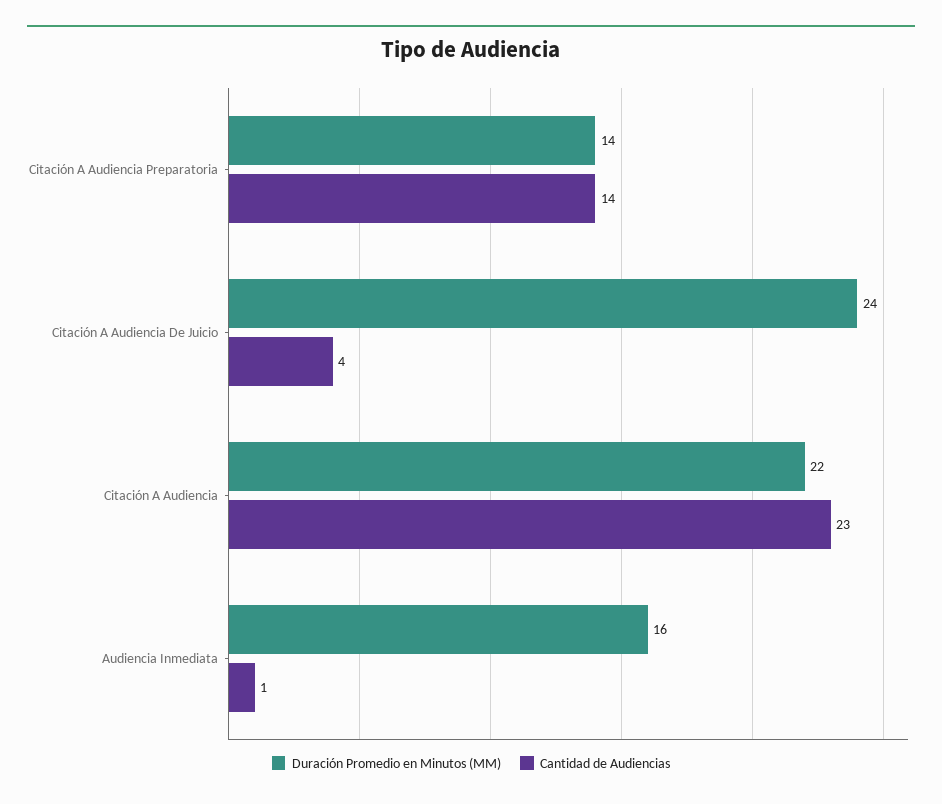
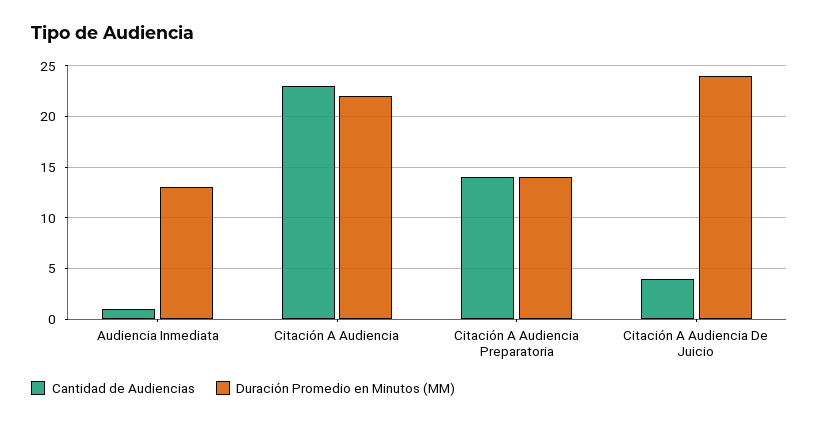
  {
    "Duración Promedio en Minutos (MM)": {
      "Citación A Audiencia Preparatoria": 14,
      "Citación A Audiencia De Juicio": 24,
      "Citación A Audiencia": 22,
-     "Audiencia Inmediata": 16
+     "Audiencia Inmediata": 13
    },
    "Cantidad de Audiencias": {
      "Citación A Audiencia Preparatoria": 14,
      "Citación A Audiencia De Juicio": 4,
      "Citación A Audiencia": 23,
      "Audiencia Inmediata": 1
    }
  }

